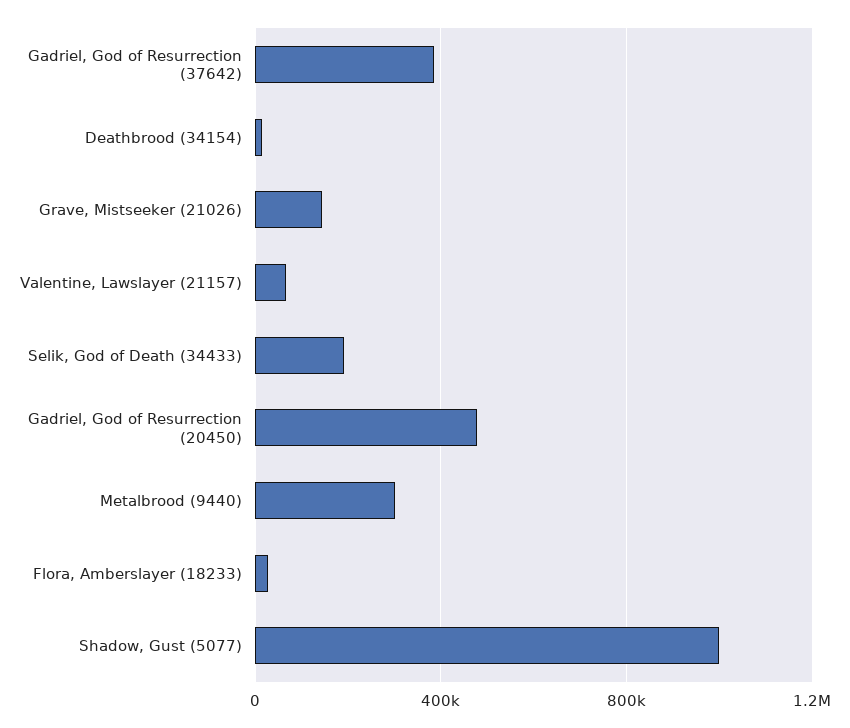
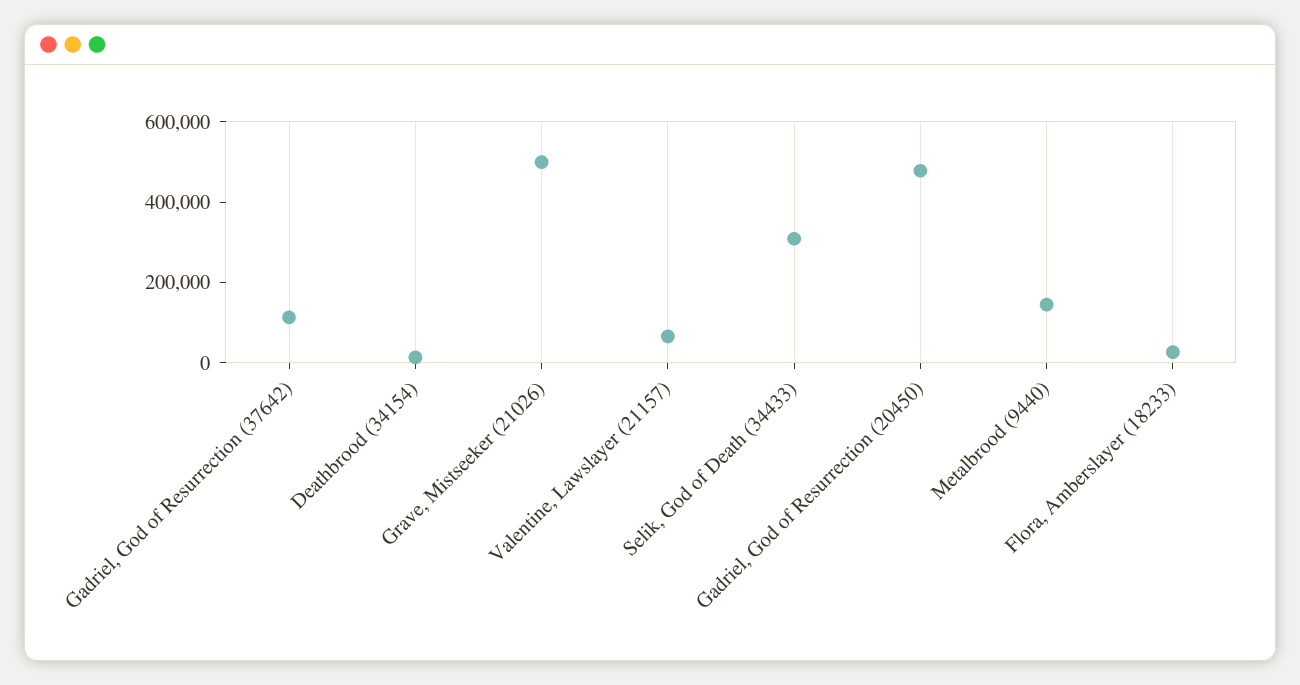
  {
-   "Gadriel, God of Resurrection (37642)": 400000,
+   "Gadriel, God of Resurrection (37642)": 100000,
    "Deathbrood (34154)": 0,
-   "Grave, Mistseeker (21026)": 150000,
+   "Grave, Mistseeker (21026)": 500000,
    "Valentine, Lawslayer (21157)": 50000,
-   "Selik, God of Death (34433)": 200000,
+   "Selik, God of Death (34433)": 300000,
    "Gadriel, God of Resurrection (20450)": 500000,
-   "Metalbrood (9440)": 300000,
+   "Metalbrood (9440)": 150000,
-   "Flora, Amberslayer (18233)": 50000,
+   "Flora, Amberslayer (18233)": 50000
-   "Shadow, Gust (5077)": 1000000
  }

